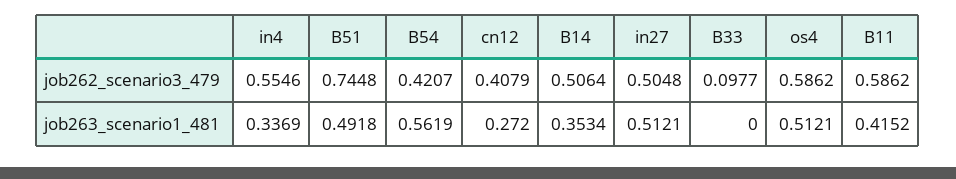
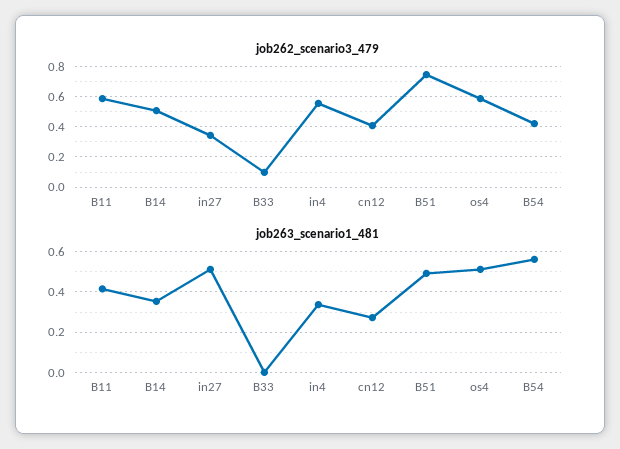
  {
    "job262_scenario3_479": {
      "in4": 0.5546,
      "B51": 0.7448,
      "B54": 0.4207,
      "cn12": 0.4079,
      "B14": 0.5064,
-     "in27": 0.5048,
+     "in27": 0.35,
      "B33": 0.0977,
      "os4": 0.5862,
      "B11": 0.5862
    },
    "job263_scenario1_481": {
      "in4": 0.3369,
      "B51": 0.4918,
      "B54": 0.5619,
      "cn12": 0.272,
      "B14": 0.3534,
      "in27": 0.5121,
      "B33": 0,
      "os4": 0.5121,
      "B11": 0.4152
    }
  }

